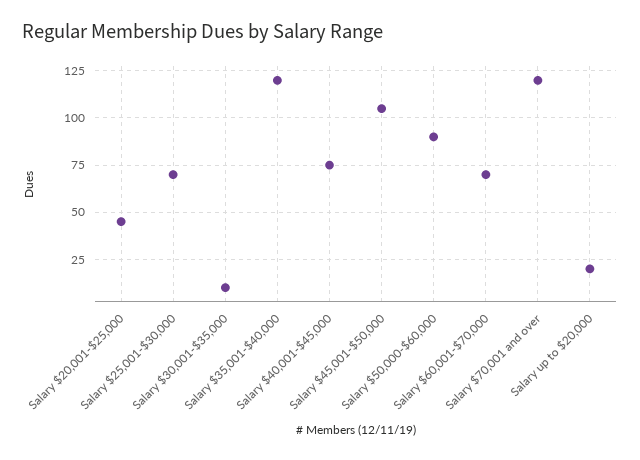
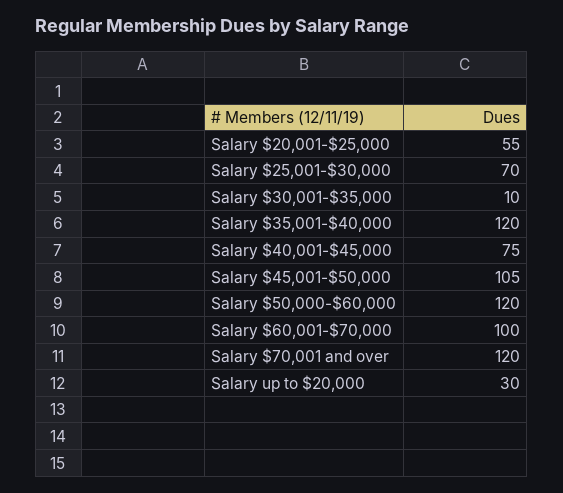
  {
-   "Salary $20,001-$25,000": 45,
+   "Salary $20,001-$25,000": 55,
    "Salary $25,001-$30,000": 70,
    "Salary $30,001-$35,000": 10,
    "Salary $35,001-$40,000": 120,
    "Salary $40,001-$45,000": 75,
    "Salary $45,001-$50,000": 105,
-   "Salary $50,000-$60,000": 90,
+   "Salary $50,000-$60,000": 120,
-   "Salary $60,001-$70,000": 70,
+   "Salary $60,001-$70,000": 100,
    "Salary $70,001 and over": 120,
-   "Salary up to $20,000": 20
+   "Salary up to $20,000": 30
  }

